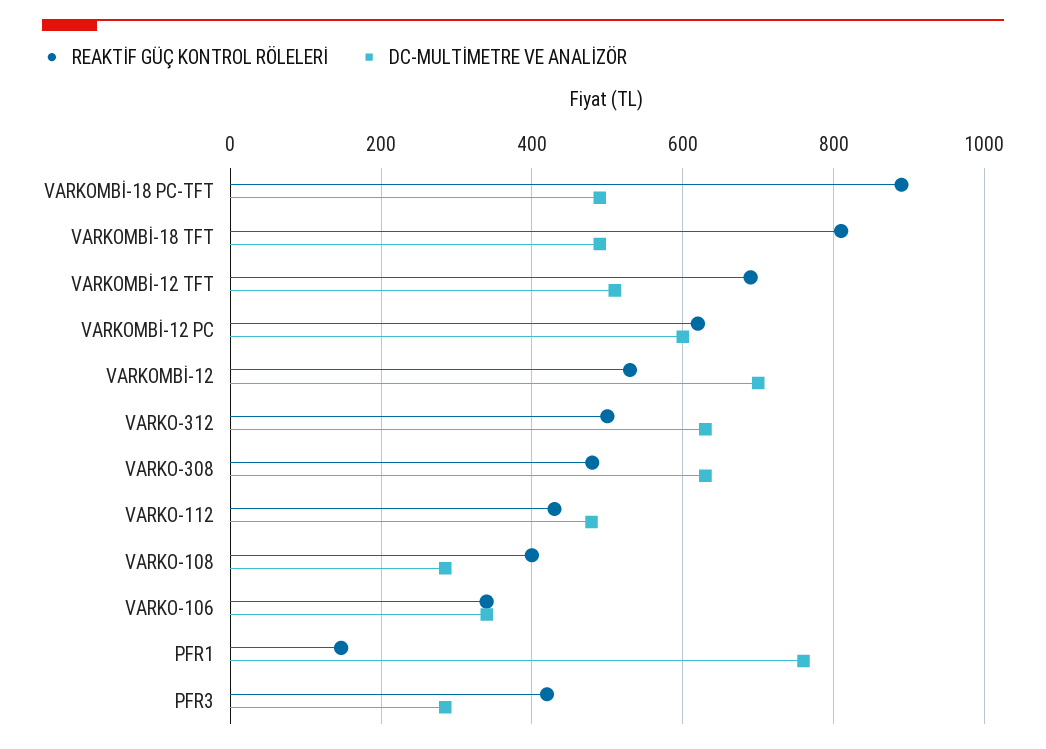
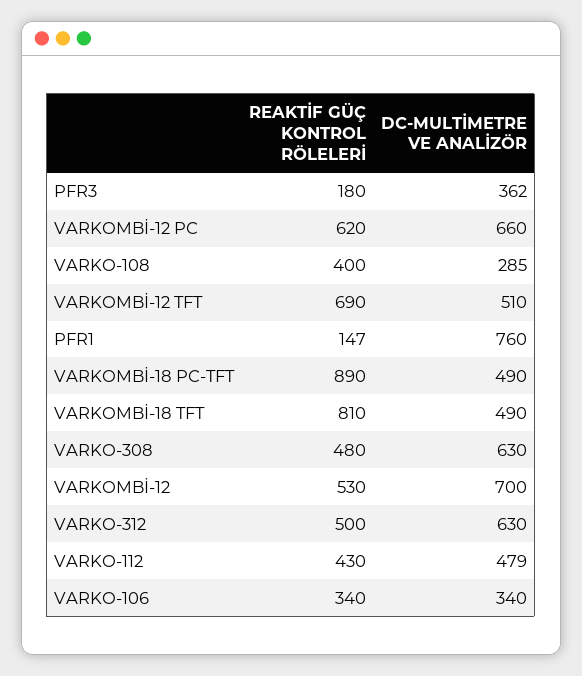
  {
    "REAKTİF GÜÇ KONTROL RÖLELERİ": {
      "VARKOMBİ-18 PC-TFT": 890,
      "VARKOMBİ-18 TFT": 810,
      "VARKOMBİ-12 TFT": 690,
      "VARKOMBİ-12 PC": 620,
      "VARKOMBİ-12": 530,
      "VARKO-312": 500,
      "VARKO-308": 480,
      "VARKO-112": 430,
      "VARKO-108": 400,
      "VARKO-106": 340,
      "PFR1": 147,
-     "PFR3": 420
+     "PFR3": 180
    },
    "DC-MULTİMETRE VE ANALİZÖR": {
      "VARKOMBİ-18 PC-TFT": 490,
      "VARKOMBİ-18 TFT": 490,
      "VARKOMBİ-12 TFT": 510,
-     "VARKOMBİ-12 PC": 600,
+     "VARKOMBİ-12 PC": 660,
      "VARKOMBİ-12": 700,
      "VARKO-312": 630,
      "VARKO-308": 630,
      "VARKO-112": 479,
      "VARKO-108": 285,
      "VARKO-106": 340,
      "PFR1": 760,
-     "PFR3": 280
+     "PFR3": 362
    }
  }

